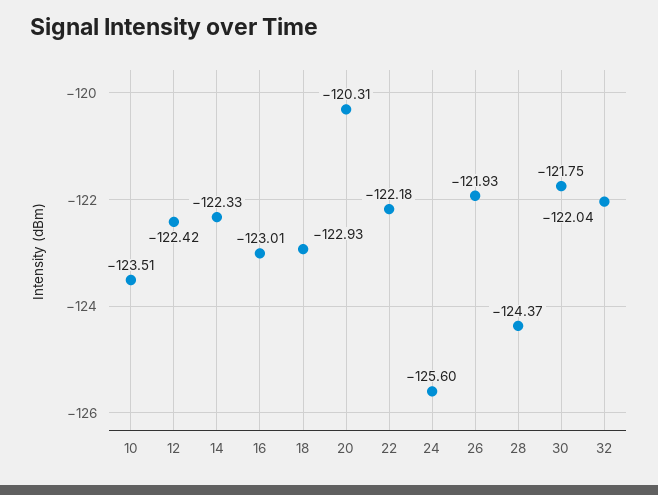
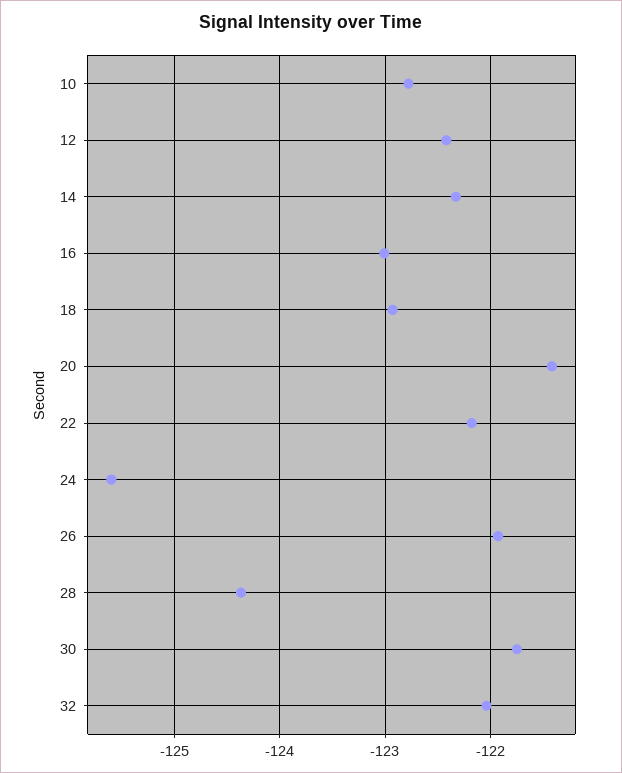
  {
-   "10": -123.51,
+   "10": -122.8,
    "12": -122.42,
    "14": -122.33,
    "16": -123.01,
    "18": -122.93,
-   "20": -120.31,
+   "20": -121.4,
    "22": -122.18,
    "24": -125.6,
    "26": -121.93,
    "28": -124.37,
    "30": -121.75,
    "32": -122.04
  }

